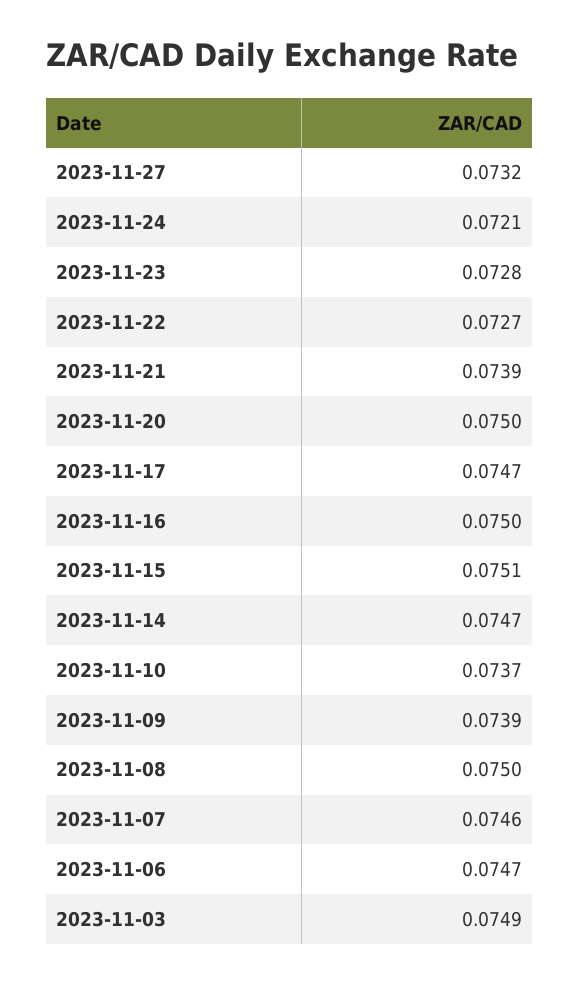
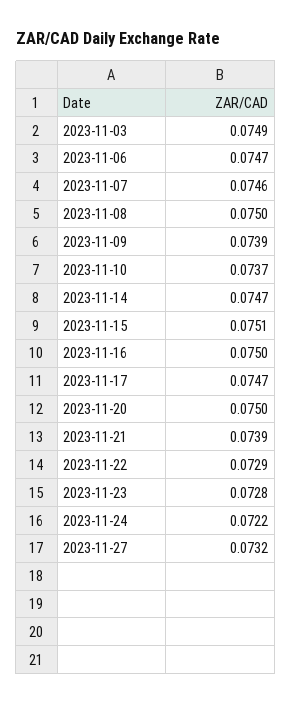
  {
    "2023-11-27": 0.0732,
-   "2023-11-24": 0.0721,
+   "2023-11-24": 0.0722,
    "2023-11-23": 0.0728,
-   "2023-11-22": 0.0727,
+   "2023-11-22": 0.0729,
    "2023-11-21": 0.0739,
    "2023-11-20": 0.075,
    "2023-11-17": 0.0747,
    "2023-11-16": 0.075,
    "2023-11-15": 0.0751,
    "2023-11-14": 0.0747,
    "2023-11-10": 0.0737,
    "2023-11-09": 0.0739,
    "2023-11-08": 0.075,
    "2023-11-07": 0.0746,
    "2023-11-06": 0.0747,
    "2023-11-03": 0.0749
  }

